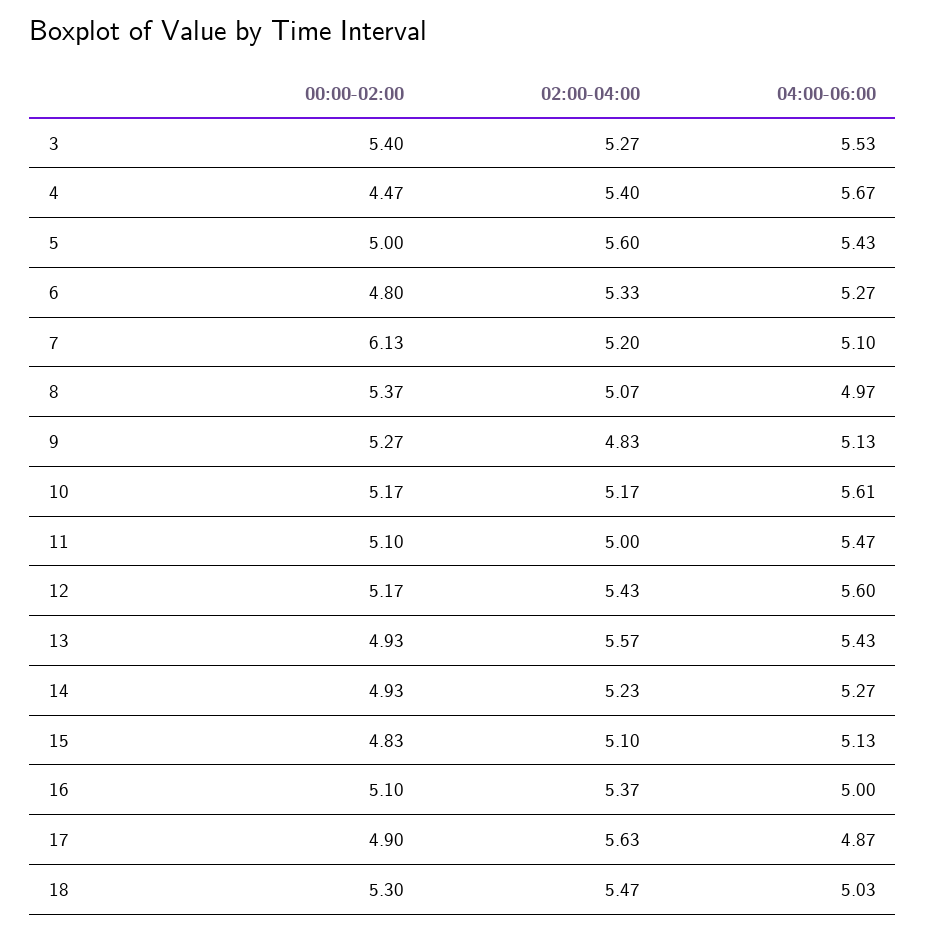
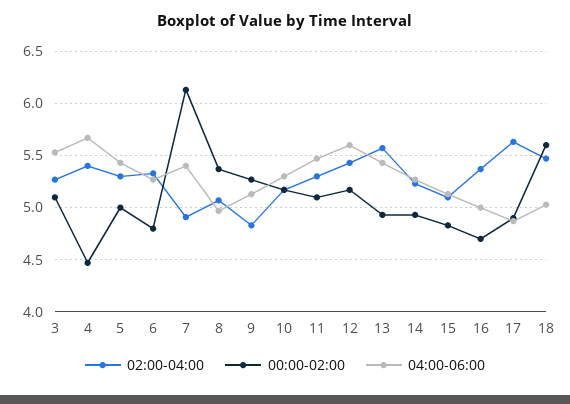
  {
    "00:00-02:00": {
-     "3": 5.4,
+     "3": 5.1,
      "4": 4.47,
      "5": 5,
      "6": 4.8,
      "7": 6.13,
      "8": 5.37,
      "9": 5.27,
      "10": 5.17,
      "11": 5.1,
      "12": 5.17,
      "13": 4.93,
      "14": 4.93,
      "15": 4.83,
-     "16": 5.1,
+     "16": 4.7,
      "17": 4.9,
-     "18": 5.3
+     "18": 5.6
    },
    "02:00-04:00": {
      "3": 5.27,
      "4": 5.4,
-     "5": 5.6,
+     "5": 5.3,
      "6": 5.33,
-     "7": 5.2,
+     "7": 4.9,
      "8": 5.07,
      "9": 4.83,
      "10": 5.17,
-     "11": 5,
+     "11": 5.3,
      "12": 5.43,
      "13": 5.57,
      "14": 5.23,
      "15": 5.1,
      "16": 5.37,
      "17": 5.63,
      "18": 5.47
    },
    "04:00-06:00": {
      "3": 5.53,
      "4": 5.67,
      "5": 5.43,
      "6": 5.27,
-     "7": 5.1,
+     "7": 5.4,
      "8": 4.97,
      "9": 5.13,
-     "10": 5.61,
+     "10": 5.3,
      "11": 5.47,
      "12": 5.6,
      "13": 5.43,
      "14": 5.27,
      "15": 5.13,
      "16": 5,
      "17": 4.87,
      "18": 5.03
    }
  }

